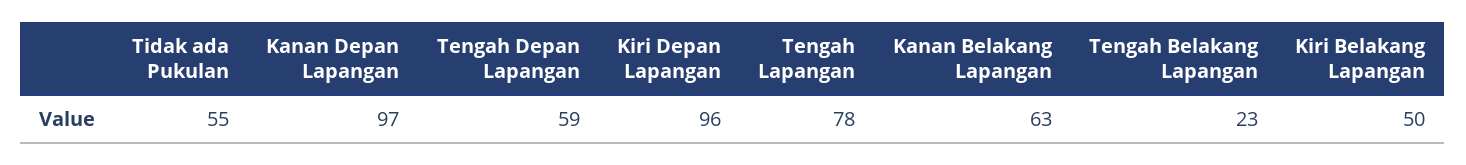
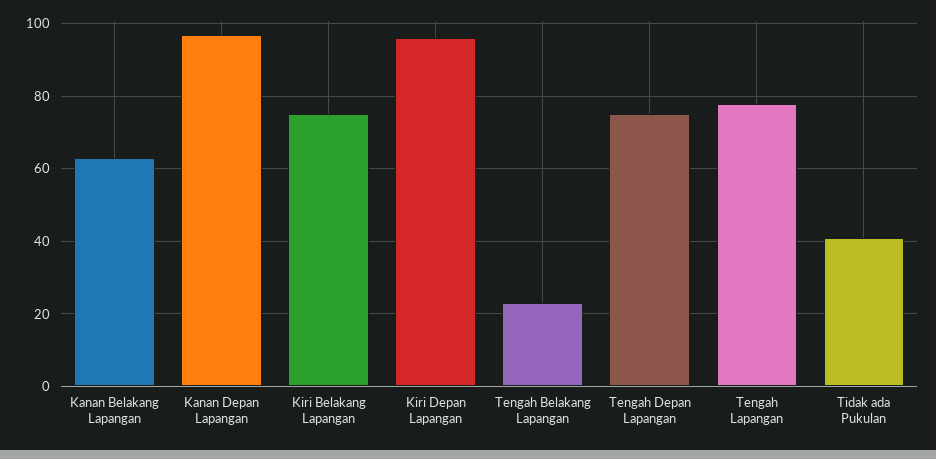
  {
-   "Tidak ada Pukulan": 55,
+   "Tidak ada Pukulan": 40,
    "Kanan Depan Lapangan": 97,
-   "Tengah Depan Lapangan": 59,
+   "Tengah Depan Lapangan": 75,
    "Kiri Depan Lapangan": 96,
    "Tengah Lapangan": 78,
    "Kanan Belakang Lapangan": 63,
    "Tengah Belakang Lapangan": 23,
-   "Kiri Belakang Lapangan": 50
+   "Kiri Belakang Lapangan": 75
  }

